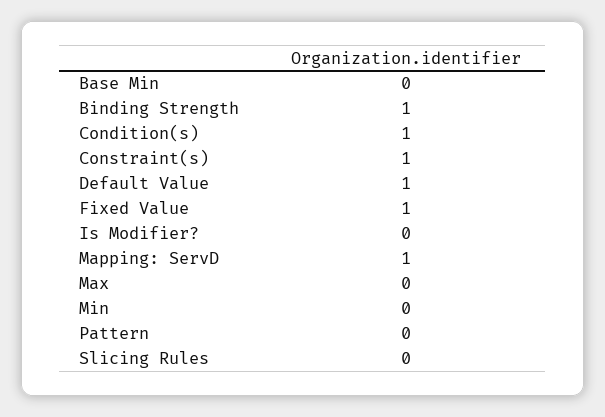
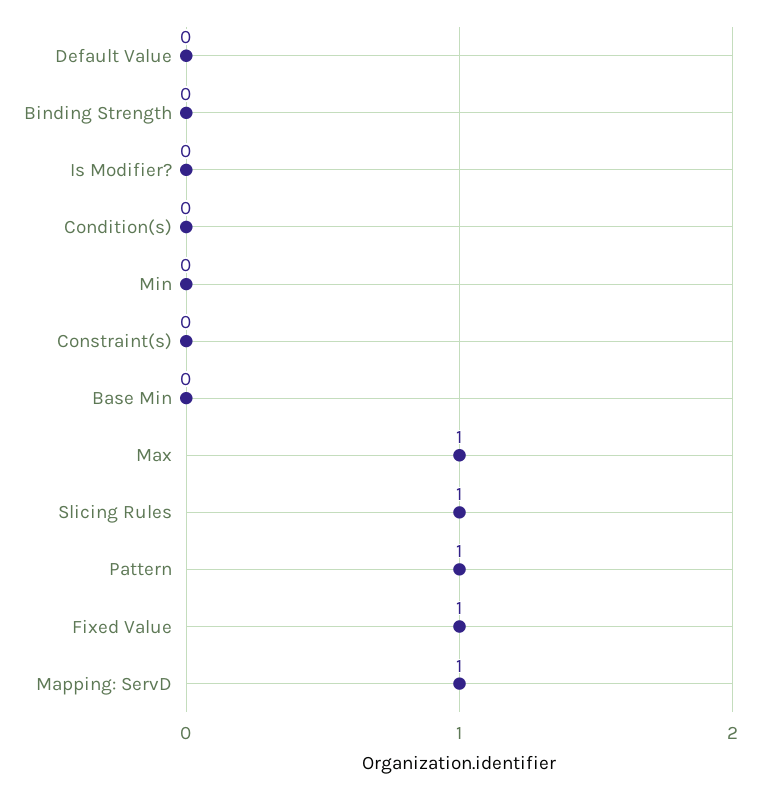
  {
    "Base Min": 0,
-   "Binding Strength": 1,
+   "Binding Strength": 0,
-   "Condition(s)": 1,
+   "Condition(s)": 0,
-   "Constraint(s)": 1,
+   "Constraint(s)": 0,
-   "Default Value": 1,
+   "Default Value": 0,
    "Fixed Value": 1,
    "Is Modifier?": 0,
    "Mapping: ServD": 1,
-   "Max": 0,
+   "Max": 1,
    "Min": 0,
-   "Pattern": 0,
+   "Pattern": 1,
-   "Slicing Rules": 0
+   "Slicing Rules": 1
  }

